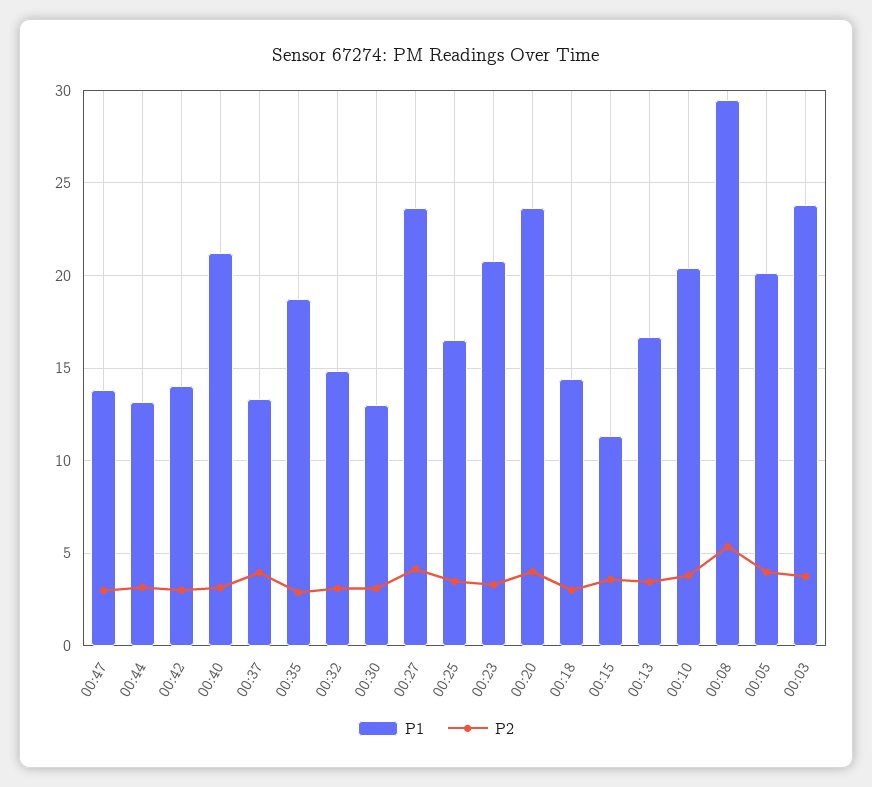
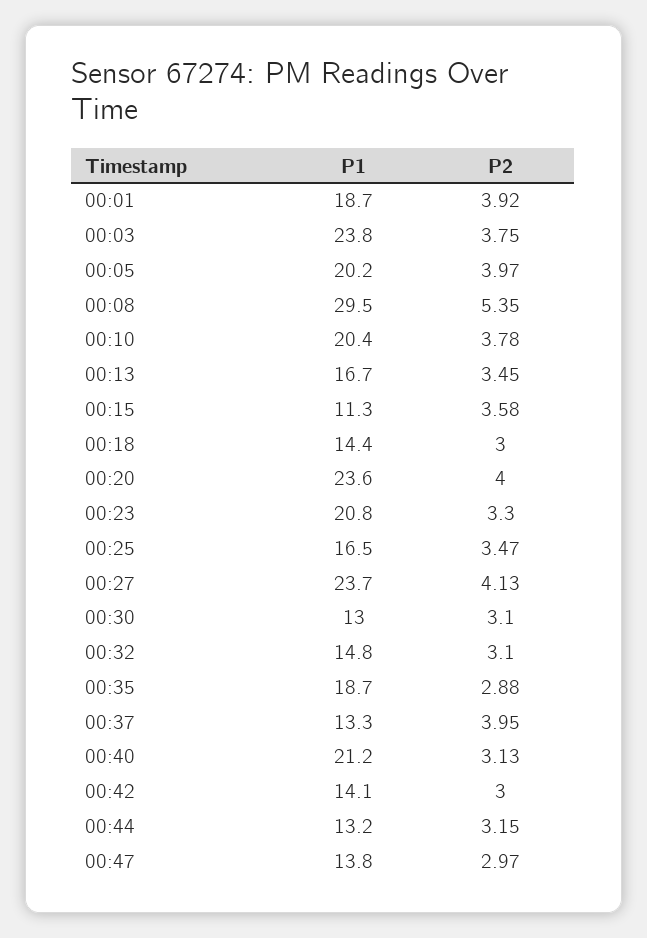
  {
    "P1": {
      "00:47": 13.8,
      "00:44": 13.2,
      "00:42": 14.1,
      "00:40": 21.2,
      "00:37": 13.3,
      "00:35": 18.7,
      "00:32": 14.8,
      "00:30": 13,
      "00:27": 23.7,
      "00:25": 16.5,
      "00:23": 20.8,
      "00:20": 23.6,
      "00:18": 14.4,
      "00:15": 11.3,
      "00:13": 16.7,
      "00:10": 20.4,
      "00:08": 29.5,
      "00:05": 20.2,
-     "00:03": 23.8
+     "00:03": 23.8,
+     "00:01": 18.7
    },
    "P2": {
      "00:47": 2.97,
      "00:44": 3.15,
      "00:42": 3,
      "00:40": 3.13,
      "00:37": 3.95,
      "00:35": 2.88,
      "00:32": 3.1,
      "00:30": 3.1,
      "00:27": 4.13,
      "00:25": 3.47,
      "00:23": 3.3,
      "00:20": 4,
      "00:18": 3,
      "00:15": 3.58,
      "00:13": 3.45,
      "00:10": 3.78,
      "00:08": 5.35,
      "00:05": 3.97,
-     "00:03": 3.75
+     "00:03": 3.75,
+     "00:01": 3.92
    }
  }

